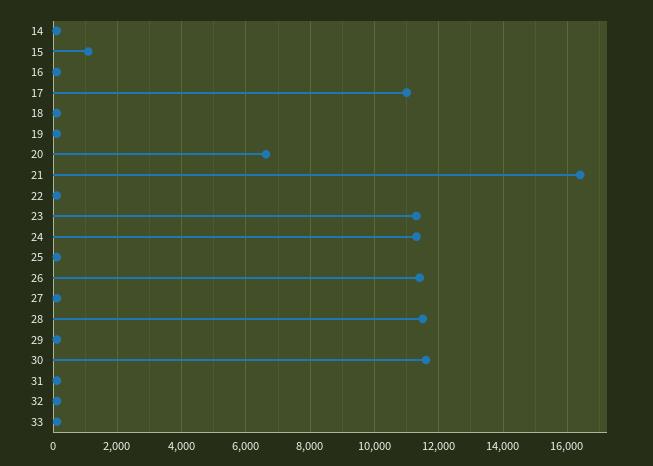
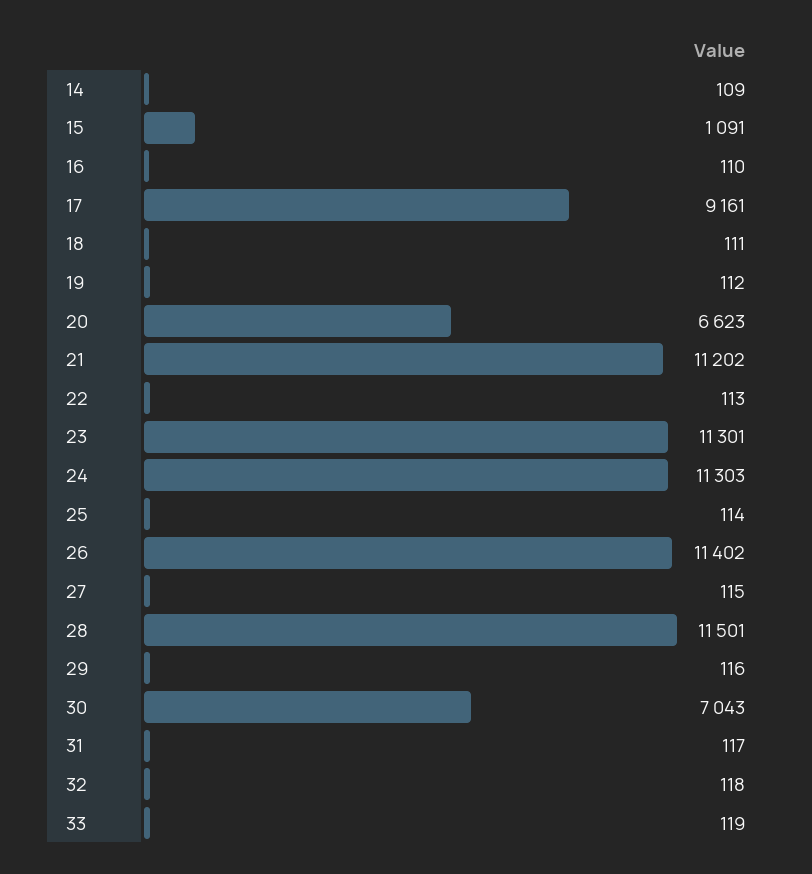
  {
    "14": 109,
    "15": 1091,
    "16": 110,
-   "17": 11000,
+   "17": 9161,
    "18": 111,
    "19": 112,
    "20": 6623,
-   "21": 16400,
+   "21": 11202,
    "22": 113,
    "23": 11301,
    "24": 11303,
    "25": 114,
    "26": 11402,
    "27": 115,
    "28": 11501,
    "29": 116,
-   "30": 11600,
+   "30": 7043,
    "31": 117,
    "32": 118,
    "33": 119
  }

